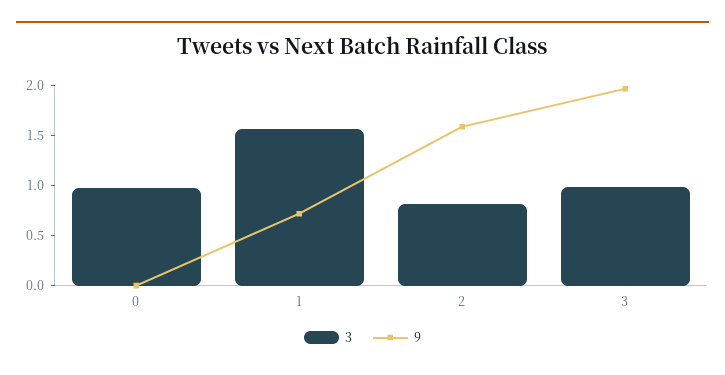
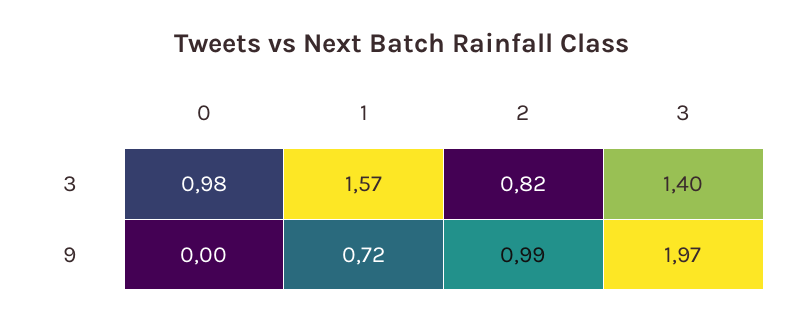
  {
    "3": {
      "0": 0.98,
      "1": 1.57,
      "2": 0.82,
-     "3": 1
+     "3": 1.4
    },
    "9": {
      "0": 0,
      "1": 0.72,
-     "2": 1.6,
+     "2": 0.99,
      "3": 1.97
    }
  }

